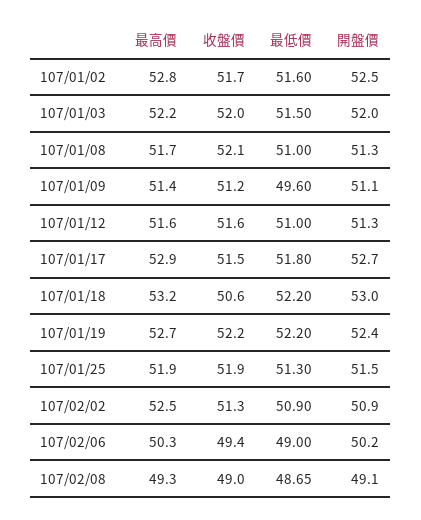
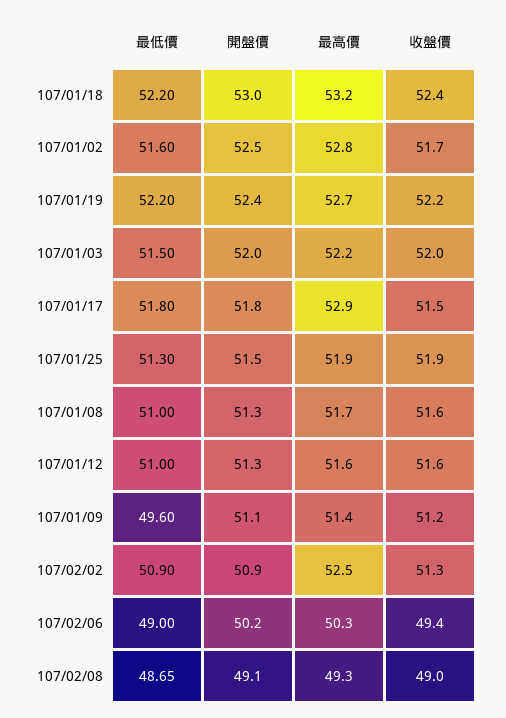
  {
    "最高價": {
      "107/01/02": 52.8,
      "107/01/03": 52.2,
      "107/01/08": 51.7,
      "107/01/09": 51.4,
      "107/01/12": 51.6,
      "107/01/17": 52.9,
      "107/01/18": 53.2,
      "107/01/19": 52.7,
      "107/01/25": 51.9,
      "107/02/02": 52.5,
      "107/02/06": 50.3,
      "107/02/08": 49.3
    },
    "收盤價": {
      "107/01/02": 51.7,
      "107/01/03": 52,
-     "107/01/08": 52.1,
+     "107/01/08": 51.6,
      "107/01/09": 51.2,
      "107/01/12": 51.6,
      "107/01/17": 51.5,
-     "107/01/18": 50.6,
+     "107/01/18": 52.4,
      "107/01/19": 52.2,
      "107/01/25": 51.9,
      "107/02/02": 51.3,
      "107/02/06": 49.4,
      "107/02/08": 49
    },
    "最低價": {
      "107/01/02": 51.6,
      "107/01/03": 51.5,
      "107/01/08": 51,
      "107/01/09": 49.6,
      "107/01/12": 51,
      "107/01/17": 51.8,
      "107/01/18": 52.2,
      "107/01/19": 52.2,
      "107/01/25": 51.3,
      "107/02/02": 50.9,
      "107/02/06": 49,
      "107/02/08": 48.65
    },
    "開盤價": {
      "107/01/02": 52.5,
      "107/01/03": 52,
      "107/01/08": 51.3,
      "107/01/09": 51.1,
      "107/01/12": 51.3,
-     "107/01/17": 52.7,
+     "107/01/17": 51.8,
      "107/01/18": 53,
      "107/01/19": 52.4,
      "107/01/25": 51.5,
      "107/02/02": 50.9,
      "107/02/06": 50.2,
      "107/02/08": 49.1
    }
  }

